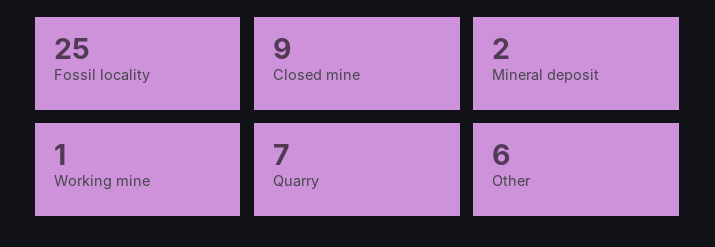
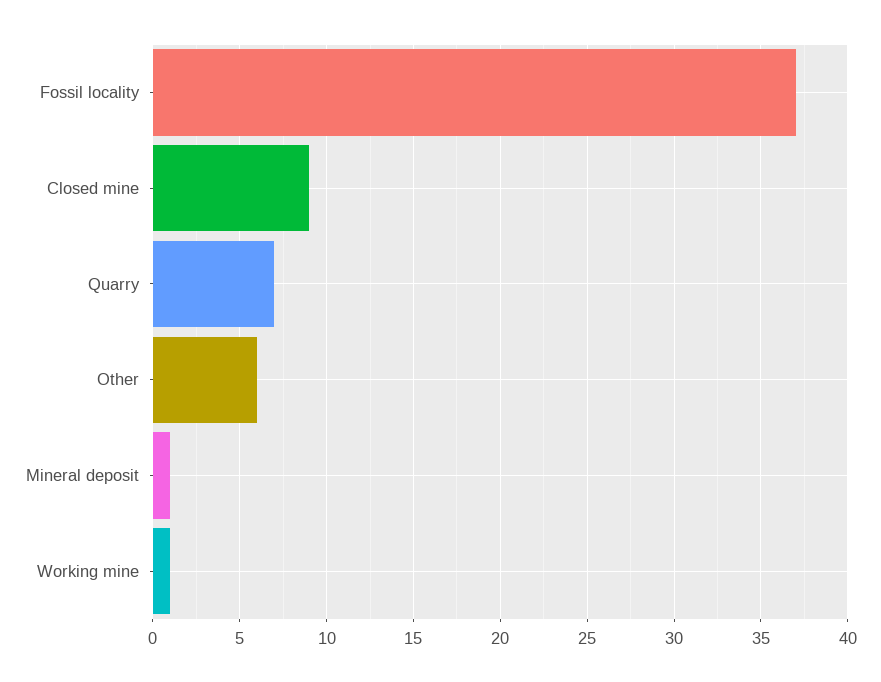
  {
-   "Fossil locality": 25,
+   "Fossil locality": 37,
    "Closed mine": 9,
-   "Mineral deposit": 2,
+   "Mineral deposit": 1,
    "Working mine": 1,
    "Quarry": 7,
    "Other": 6
  }

